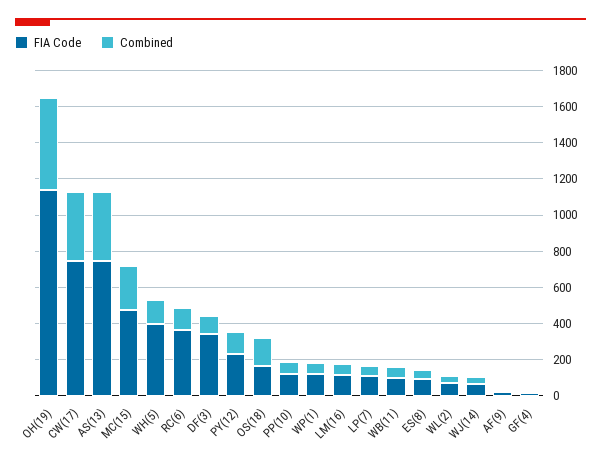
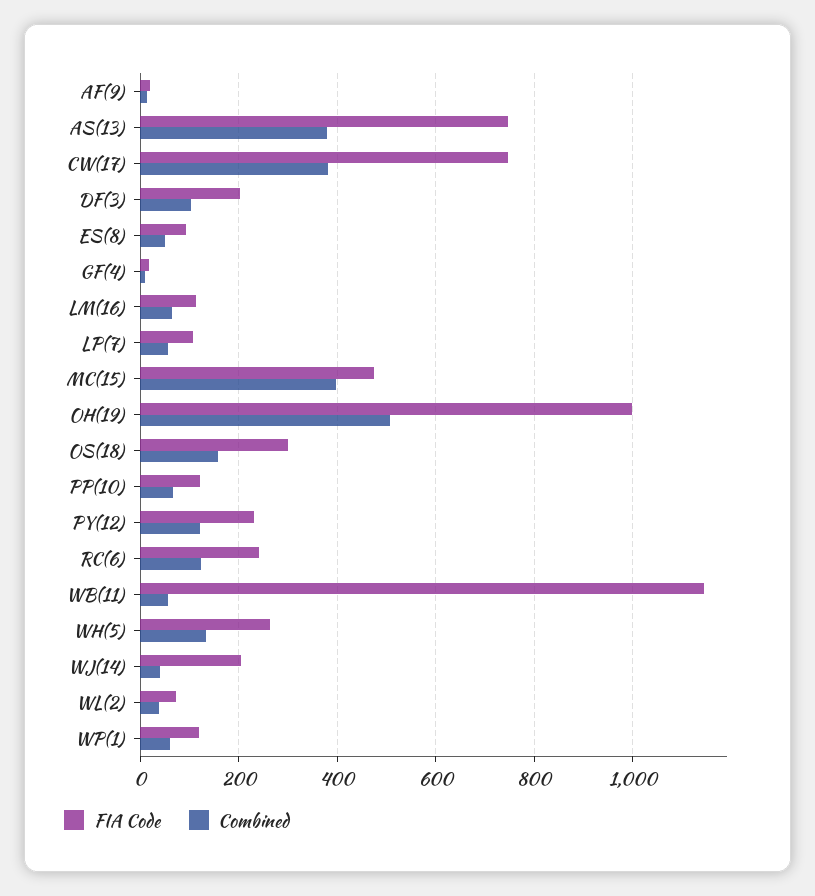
  {
    "FIA Code": {
-     "OH(19)": 1150,
+     "OH(19)": 1000,
      "CW(17)": 740,
      "AS(13)": 740,
      "MC(15)": 480,
-     "WH(5)": 400,
+     "WH(5)": 260,
-     "RC(6)": 350,
+     "RC(6)": 240,
-     "DF(3)": 350,
+     "DF(3)": 200,
      "PY(12)": 240,
-     "OS(18)": 150,
+     "OS(18)": 300,
      "PP(10)": 120,
      "WP(1)": 120,
      "LM(16)": 120,
      "LP(7)": 100,
-     "WB(11)": 100,
+     "WB(11)": 1140,
      "ES(8)": 100,
      "WL(2)": 80,
-     "WJ(14)": 50,
+     "WJ(14)": 200,
      "AF(9)": 20,
      "GF(4)": 20
    },
    "Combined": {
      "OH(19)": 500,
      "CW(17)": 380,
      "AS(13)": 380,
-     "MC(15)": 250,
+     "MC(15)": 400,
      "WH(5)": 140,
      "RC(6)": 120,
      "DF(3)": 100,
      "PY(12)": 120,
      "OS(18)": 160,
      "PP(10)": 60,
      "WP(1)": 60,
      "LM(16)": 60,
      "LP(7)": 60,
      "WB(11)": 60,
      "ES(8)": 60,
      "WL(2)": 40,
      "WJ(14)": 40,
      "AF(9)": 20,
      "GF(4)": 20
    }
  }

